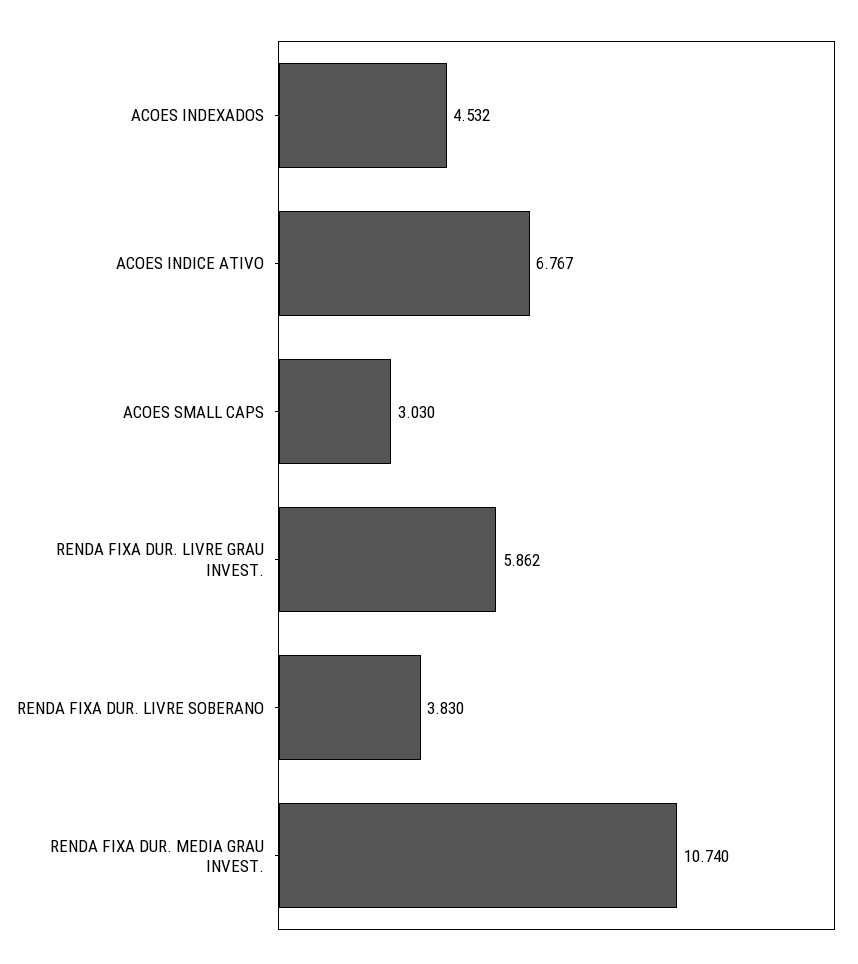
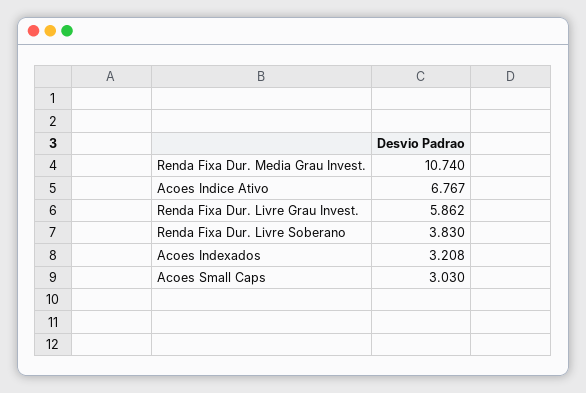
  {
-   "ACOES INDEXADOS": 4.532,
+   "ACOES INDEXADOS": 3.208,
    "ACOES INDICE ATIVO": 6.767,
    "ACOES SMALL CAPS": 3.03,
    "RENDA FIXA DUR. LIVRE GRAU INVEST.": 5.862,
    "RENDA FIXA DUR. LIVRE SOBERANO": 3.83,
    "RENDA FIXA DUR. MEDIA GRAU INVEST.": 10.74
  }

